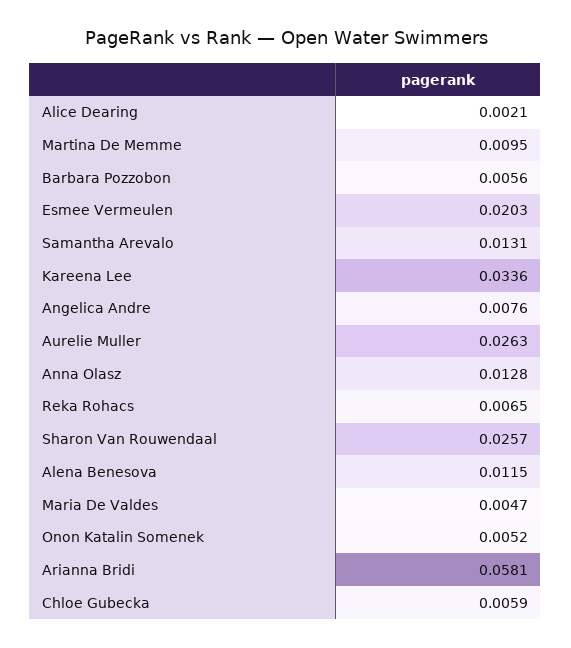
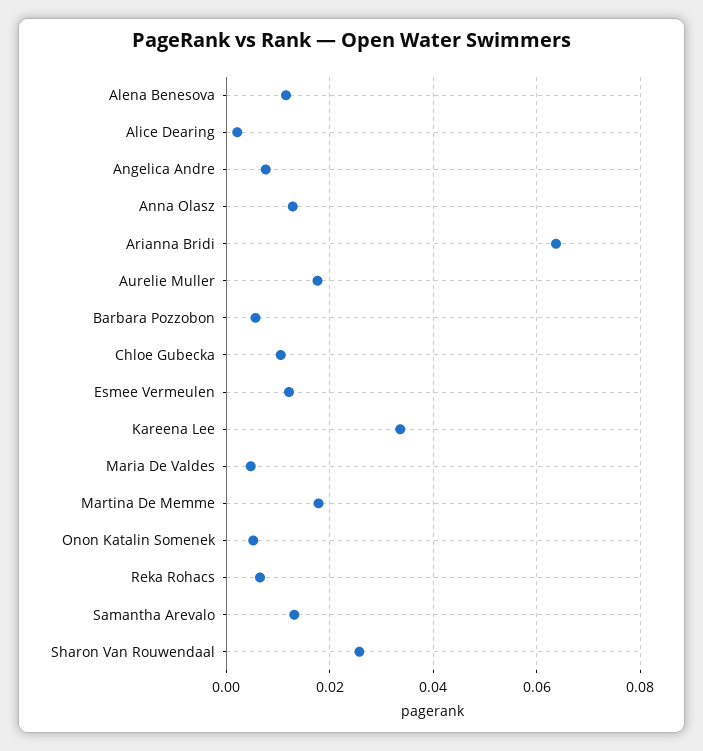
  {
    "Alice Dearing": 0.0021,
-   "Martina De Memme": 0.0095,
+   "Martina De Memme": 0.018,
    "Barbara Pozzobon": 0.0056,
-   "Esmee Vermeulen": 0.0203,
+   "Esmee Vermeulen": 0.012,
    "Samantha Arevalo": 0.0131,
    "Kareena Lee": 0.0336,
    "Angelica Andre": 0.0076,
-   "Aurelie Muller": 0.0263,
+   "Aurelie Muller": 0.018,
    "Anna Olasz": 0.0128,
    "Reka Rohacs": 0.0065,
    "Sharon Van Rouwendaal": 0.0257,
    "Alena Benesova": 0.0115,
    "Maria De Valdes": 0.0047,
    "Onon Katalin Somenek": 0.0052,
-   "Arianna Bridi": 0.0581,
+   "Arianna Bridi": 0.064,
-   "Chloe Gubecka": 0.0059
+   "Chloe Gubecka": 0.01
  }

